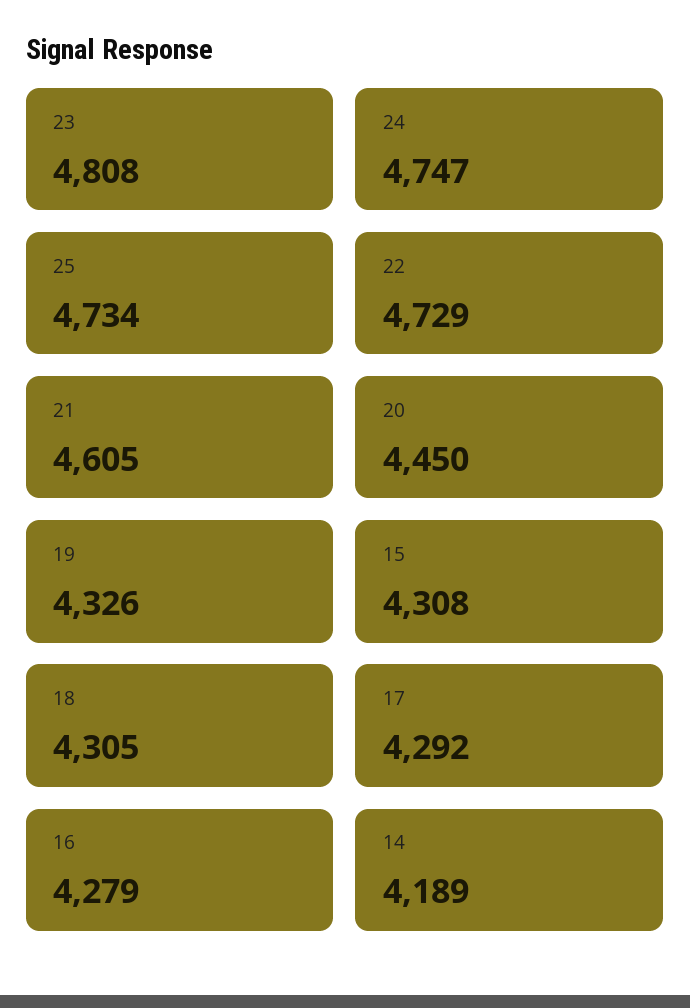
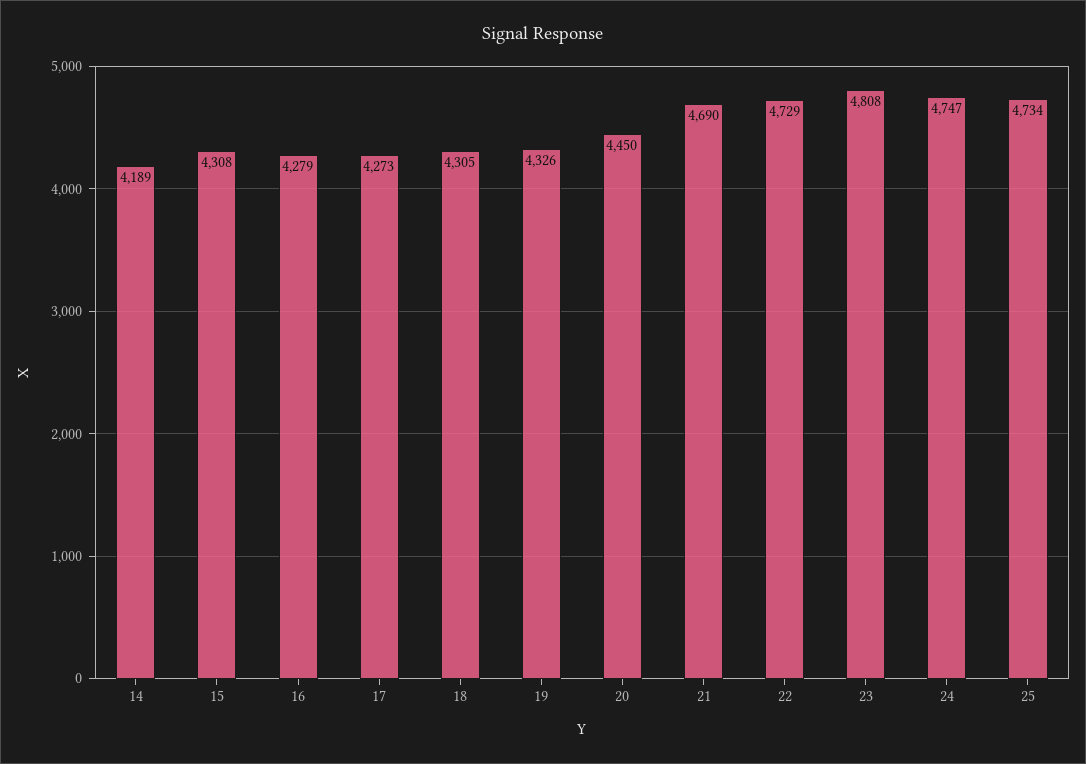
  {
    "23": 4808,
    "24": 4747,
    "25": 4734,
    "22": 4729,
-   "21": 4605,
+   "21": 4690,
    "20": 4450,
    "19": 4326,
    "15": 4308,
    "18": 4305,
-   "17": 4292,
+   "17": 4273,
    "16": 4279,
    "14": 4189
  }

